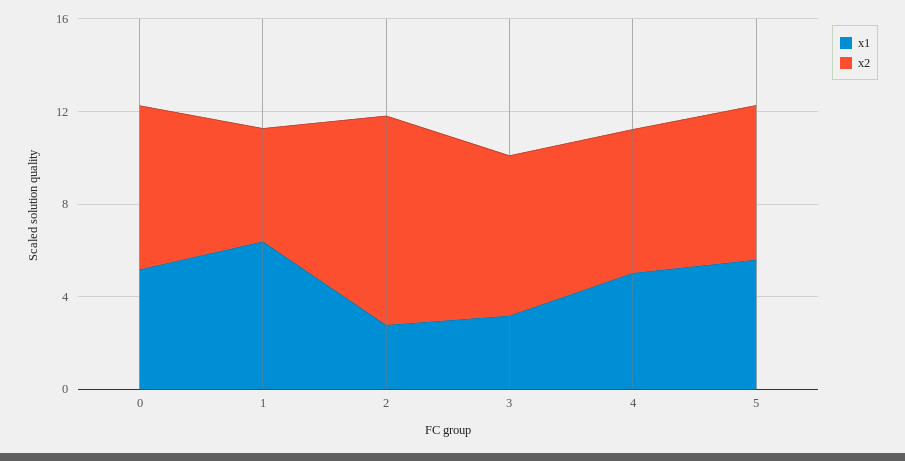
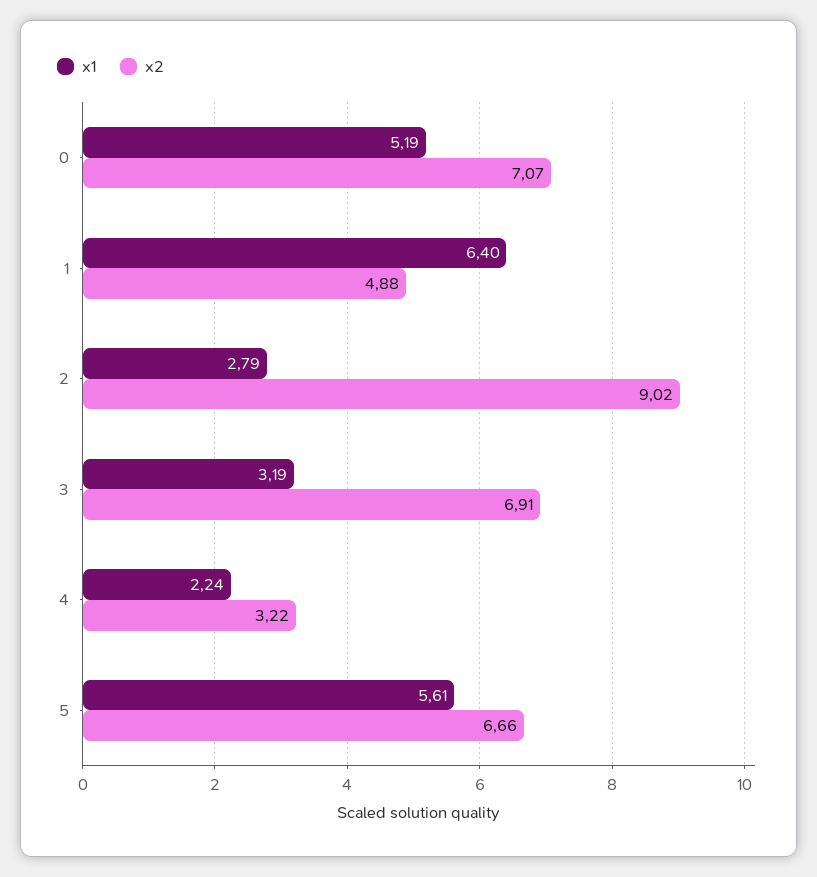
  {
    "x1": {
      "0": 5.19,
      "1": 6.4,
      "2": 2.79,
      "3": 3.19,
-     "4": 5,
+     "4": 2.24,
      "5": 5.61
    },
    "x2": {
      "0": 7.07,
      "1": 4.88,
      "2": 9.02,
      "3": 6.91,
-     "4": 6,
+     "4": 3.22,
      "5": 6.66
    }
  }

